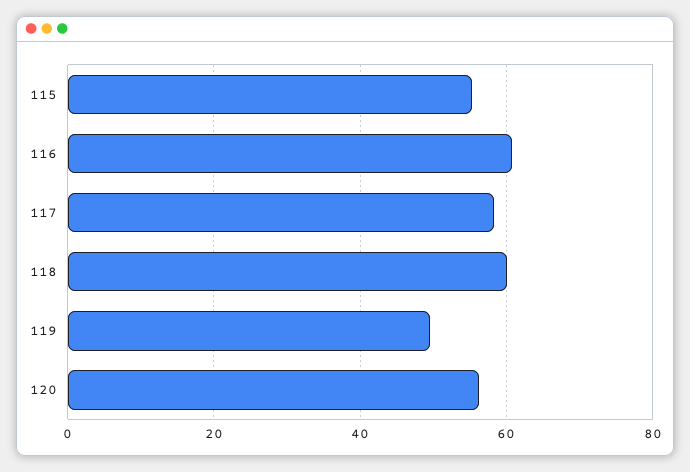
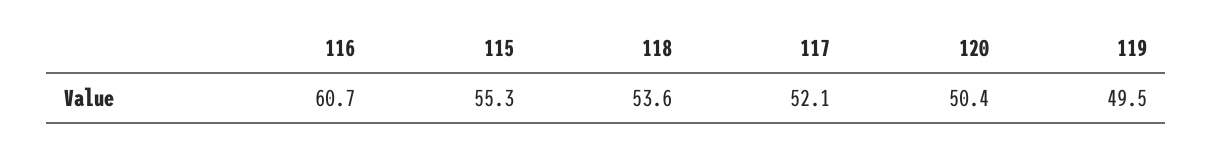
  {
    "115": 55.3,
    "116": 60.7,
-   "117": 58,
+   "117": 52.1,
-   "118": 60,
+   "118": 53.6,
    "119": 49.5,
-   "120": 56
+   "120": 50.4
  }

